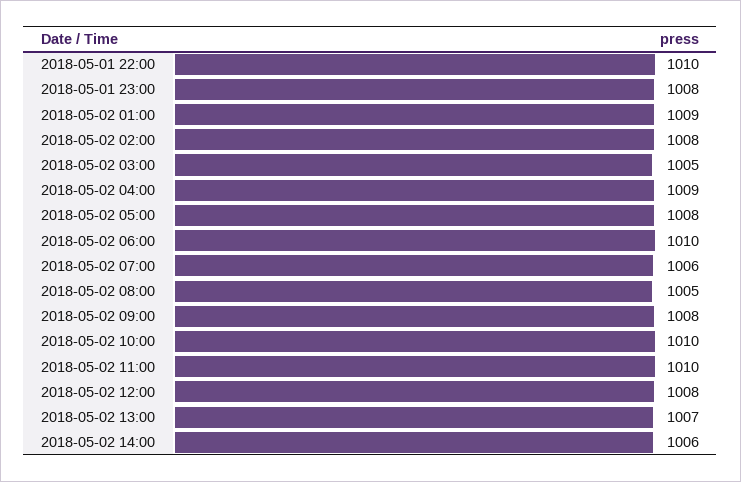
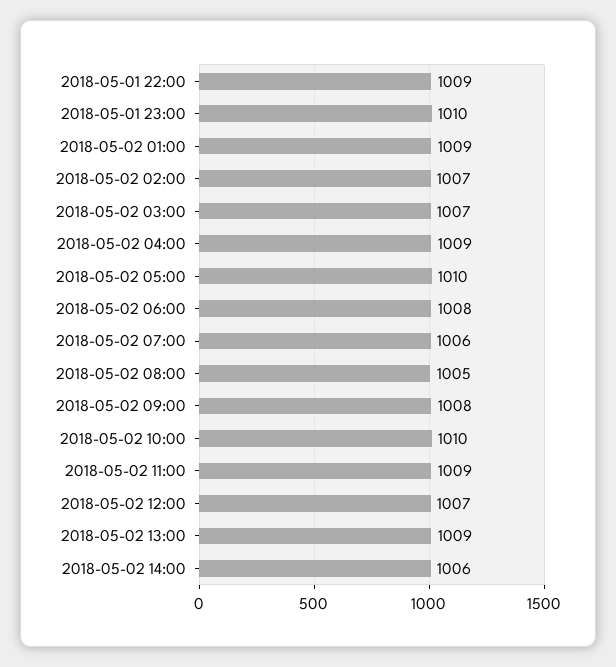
  {
-   "2018-05-01 22:00": 1010,
+   "2018-05-01 22:00": 1009,
-   "2018-05-01 23:00": 1008,
+   "2018-05-01 23:00": 1010,
    "2018-05-02 01:00": 1009,
-   "2018-05-02 02:00": 1008,
+   "2018-05-02 02:00": 1007,
-   "2018-05-02 03:00": 1005,
+   "2018-05-02 03:00": 1007,
    "2018-05-02 04:00": 1009,
-   "2018-05-02 05:00": 1008,
+   "2018-05-02 05:00": 1010,
-   "2018-05-02 06:00": 1010,
+   "2018-05-02 06:00": 1008,
    "2018-05-02 07:00": 1006,
    "2018-05-02 08:00": 1005,
    "2018-05-02 09:00": 1008,
    "2018-05-02 10:00": 1010,
-   "2018-05-02 11:00": 1010,
+   "2018-05-02 11:00": 1009,
-   "2018-05-02 12:00": 1008,
+   "2018-05-02 12:00": 1007,
-   "2018-05-02 13:00": 1007,
+   "2018-05-02 13:00": 1009,
    "2018-05-02 14:00": 1006
  }

